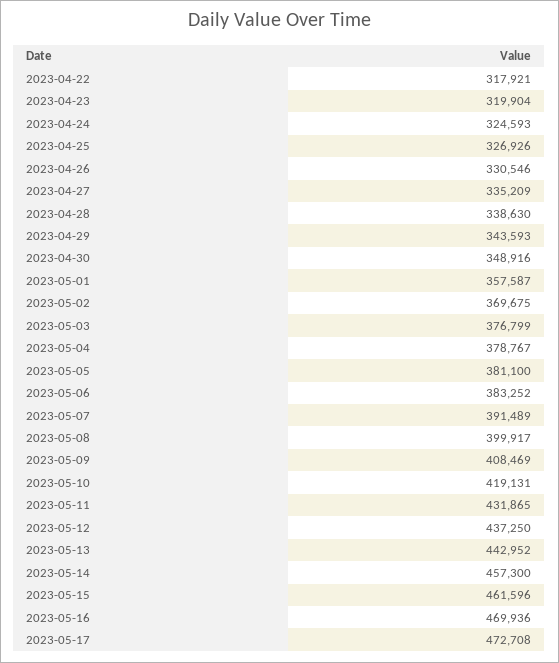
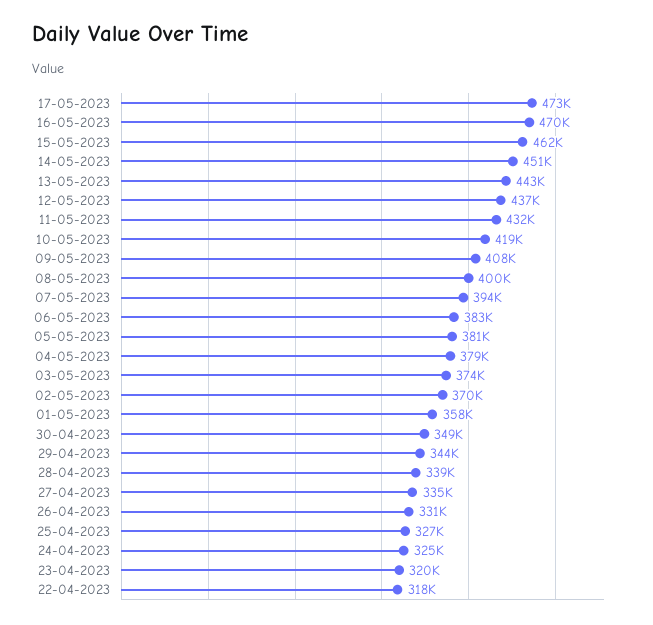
  {
    "2023-04-22": 317921,
    "2023-04-23": 319904,
    "2023-04-24": 324593,
    "2023-04-25": 326926,
    "2023-04-26": 330546,
    "2023-04-27": 335209,
    "2023-04-28": 338630,
    "2023-04-29": 343593,
    "2023-04-30": 348916,
    "2023-05-01": 357587,
    "2023-05-02": 369675,
-   "2023-05-03": 376799,
+   "2023-05-03": 374000,
    "2023-05-04": 378767,
    "2023-05-05": 381100,
    "2023-05-06": 383252,
-   "2023-05-07": 391489,
+   "2023-05-07": 394000,
    "2023-05-08": 399917,
    "2023-05-09": 408469,
    "2023-05-10": 419131,
    "2023-05-11": 431865,
    "2023-05-12": 437250,
    "2023-05-13": 442952,
-   "2023-05-14": 457300,
+   "2023-05-14": 451000,
    "2023-05-15": 461596,
    "2023-05-16": 469936,
    "2023-05-17": 472708
  }

